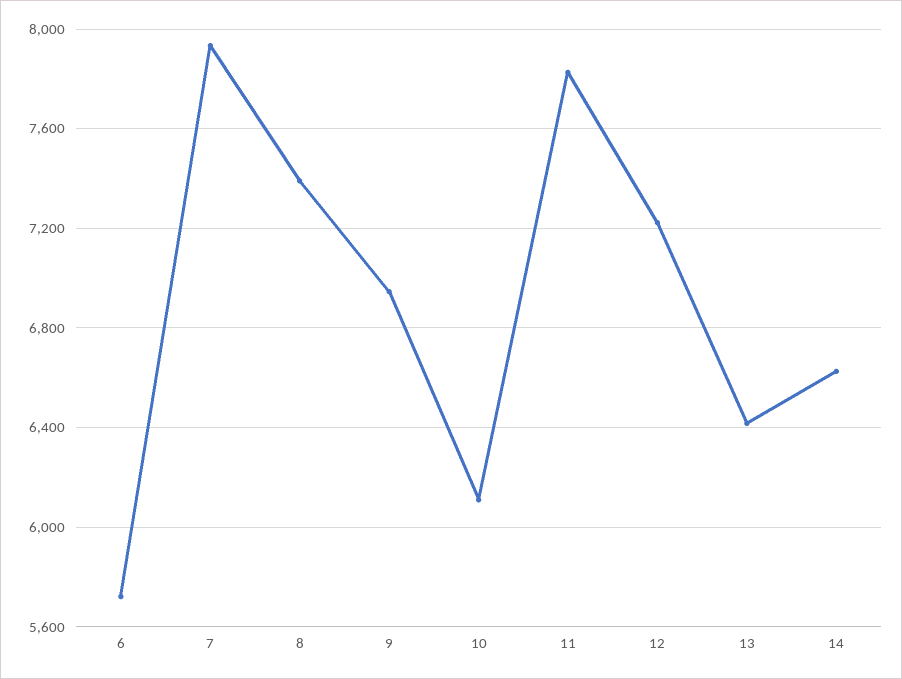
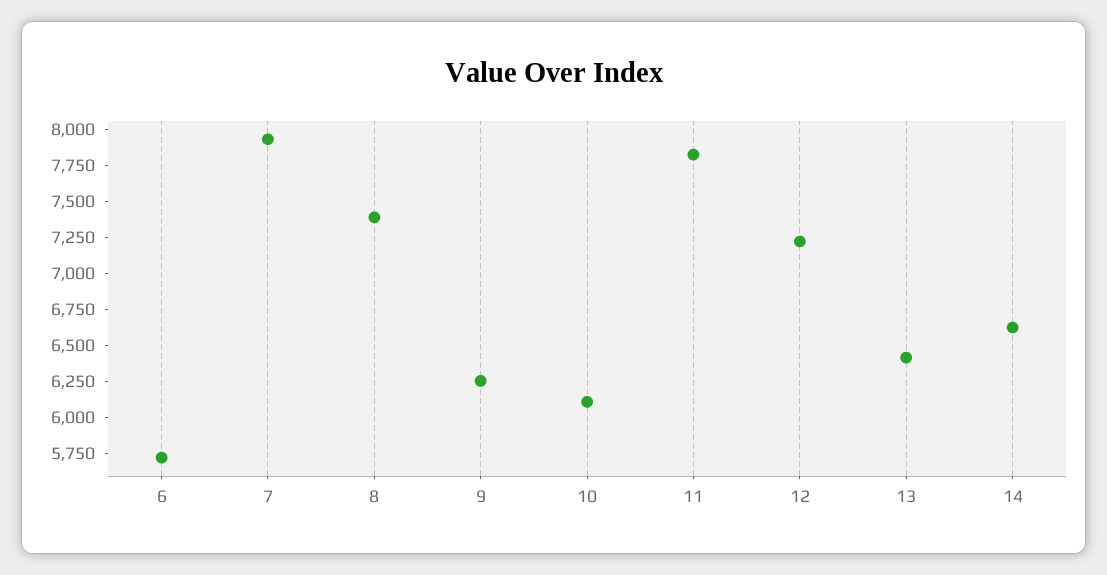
  {
    "6": 5700,
    "7": 7950,
    "8": 7400,
-   "9": 6950,
+   "9": 6250,
    "10": 6100,
    "11": 7850,
    "12": 7200,
    "13": 6400,
    "14": 6650
  }

